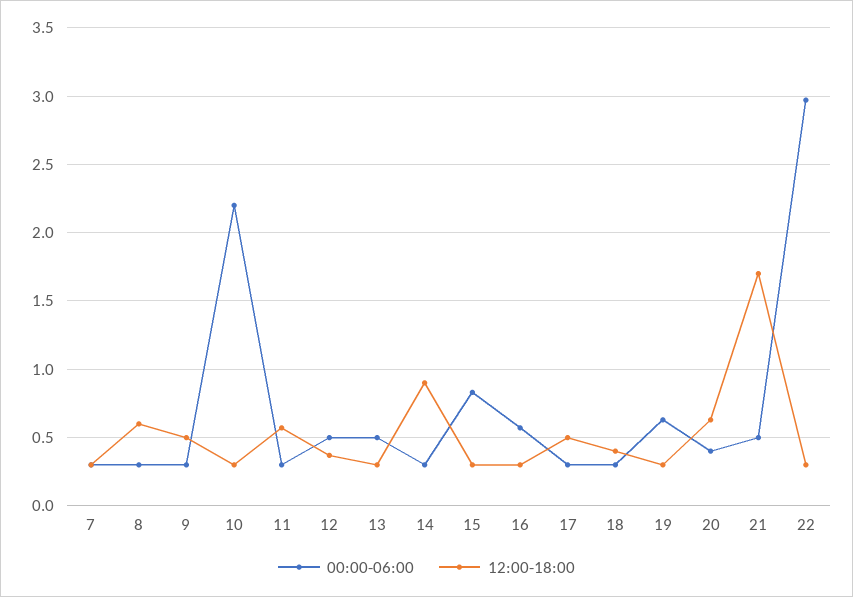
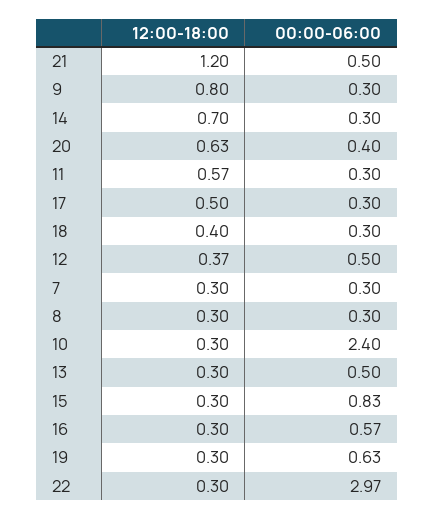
  {
    "00:00-06:00": {
      "7": 0.3,
      "8": 0.3,
      "9": 0.3,
-     "10": 2.2,
+     "10": 2.4,
      "11": 0.3,
      "12": 0.5,
      "13": 0.5,
      "14": 0.3,
      "15": 0.83,
      "16": 0.57,
      "17": 0.3,
      "18": 0.3,
      "19": 0.63,
      "20": 0.4,
      "21": 0.5,
      "22": 2.97
    },
    "12:00-18:00": {
      "7": 0.3,
-     "8": 0.6,
+     "8": 0.3,
-     "9": 0.5,
+     "9": 0.8,
      "10": 0.3,
      "11": 0.57,
      "12": 0.37,
      "13": 0.3,
-     "14": 0.9,
+     "14": 0.7,
      "15": 0.3,
      "16": 0.3,
      "17": 0.5,
      "18": 0.4,
      "19": 0.3,
      "20": 0.63,
-     "21": 1.7,
+     "21": 1.2,
      "22": 0.3
    }
  }

